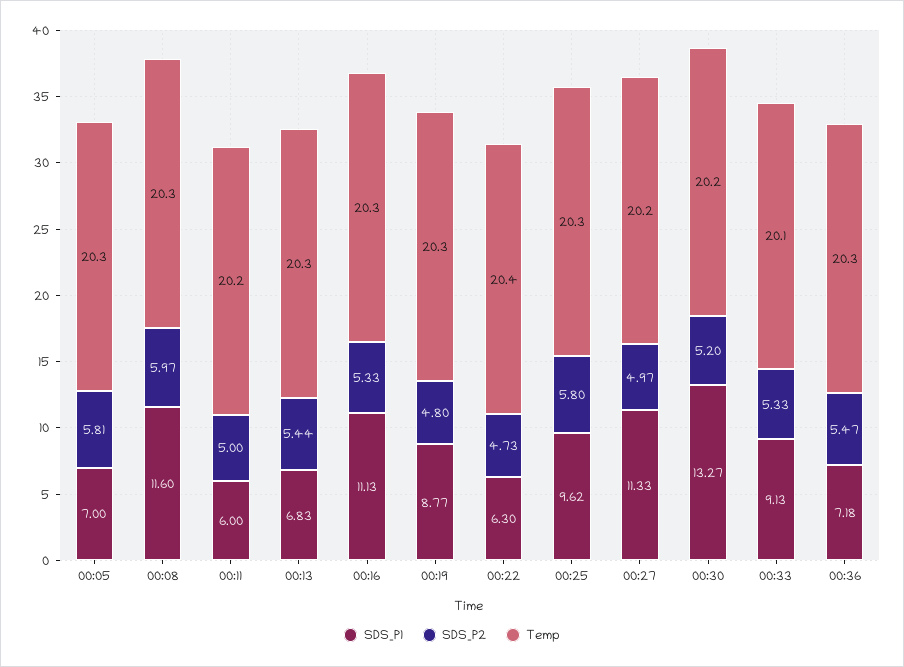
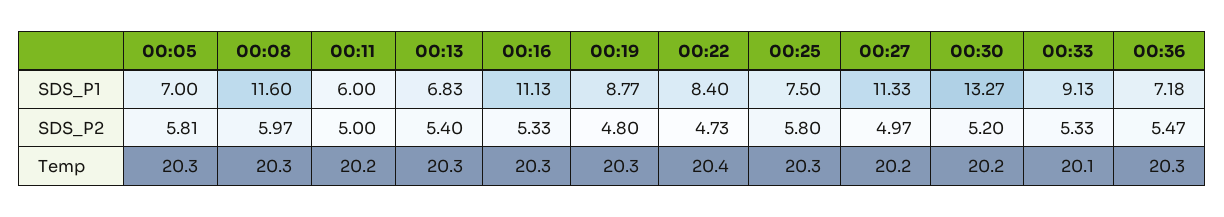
  {
    "SDS_P1": {
      "00:05": 7,
      "00:08": 11.6,
      "00:11": 6,
      "00:13": 6.83,
      "00:16": 11.13,
      "00:19": 8.77,
-     "00:22": 6.3,
+     "00:22": 8.4,
-     "00:25": 9.62,
+     "00:25": 7.5,
      "00:27": 11.33,
      "00:30": 13.27,
      "00:33": 9.13,
      "00:36": 7.18
    },
    "SDS_P2": {
      "00:05": 5.81,
      "00:08": 5.97,
      "00:11": 5,
-     "00:13": 5.44,
+     "00:13": 5.4,
      "00:16": 5.33,
      "00:19": 4.8,
      "00:22": 4.73,
      "00:25": 5.8,
      "00:27": 4.97,
      "00:30": 5.2,
      "00:33": 5.33,
      "00:36": 5.47
    },
    "Temp": {
      "00:05": 20.3,
      "00:08": 20.3,
      "00:11": 20.2,
      "00:13": 20.3,
      "00:16": 20.3,
      "00:19": 20.3,
      "00:22": 20.4,
      "00:25": 20.3,
      "00:27": 20.2,
      "00:30": 20.2,
      "00:33": 20.1,
      "00:36": 20.3
    }
  }

